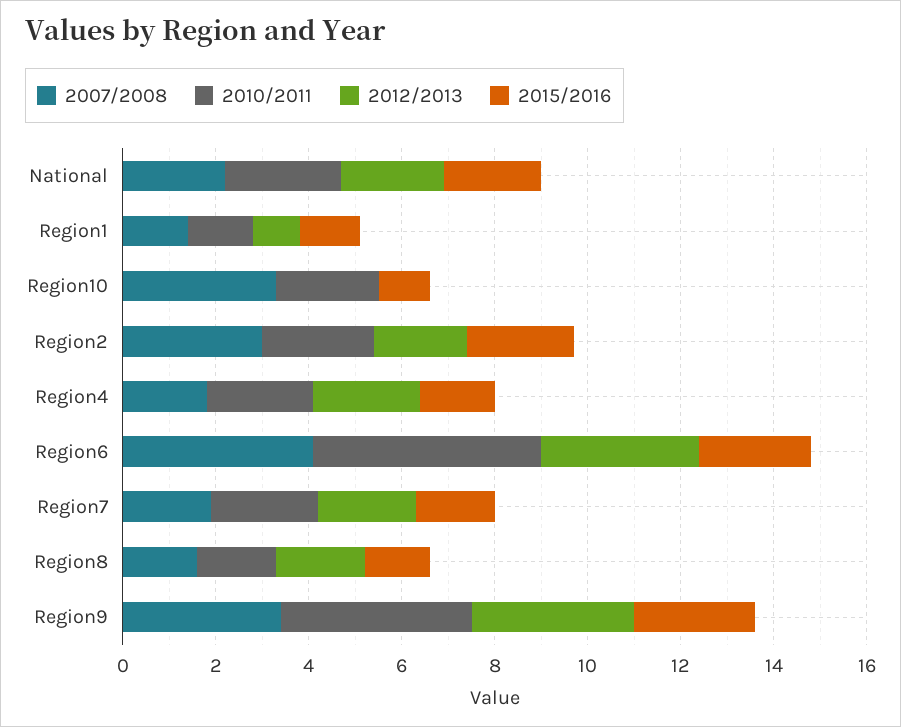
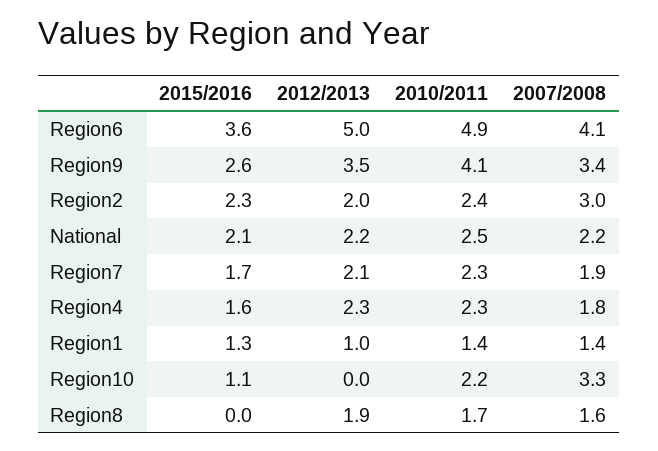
  {
    "2007/2008": {
      "National": 2.2,
      "Region1": 1.4,
      "Region10": 3.3,
      "Region2": 3,
      "Region4": 1.8,
      "Region6": 4.1,
      "Region7": 1.9,
      "Region8": 1.6,
      "Region9": 3.4
    },
    "2010/2011": {
      "National": 2.5,
      "Region1": 1.4,
      "Region10": 2.2,
      "Region2": 2.4,
      "Region4": 2.3,
      "Region6": 4.9,
      "Region7": 2.3,
      "Region8": 1.7,
      "Region9": 4.1
    },
    "2012/2013": {
      "National": 2.2,
      "Region1": 1,
      "Region10": 0,
      "Region2": 2,
      "Region4": 2.3,
-     "Region6": 3.5,
+     "Region6": 5,
      "Region7": 2.1,
      "Region8": 1.9,
      "Region9": 3.5
    },
    "2015/2016": {
      "National": 2.1,
      "Region1": 1.3,
      "Region10": 1.1,
      "Region2": 2.3,
      "Region4": 1.6,
-     "Region6": 2.5,
+     "Region6": 3.6,
      "Region7": 1.7,
-     "Region8": 1.5,
+     "Region8": 0,
      "Region9": 2.6
    }
  }

